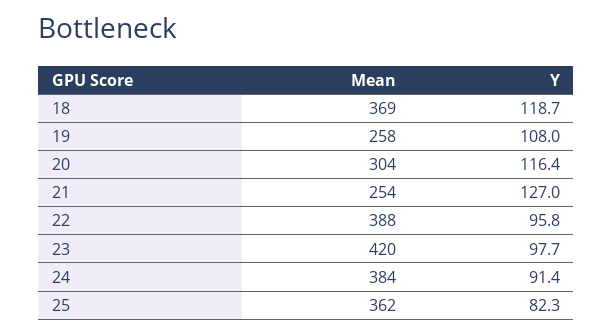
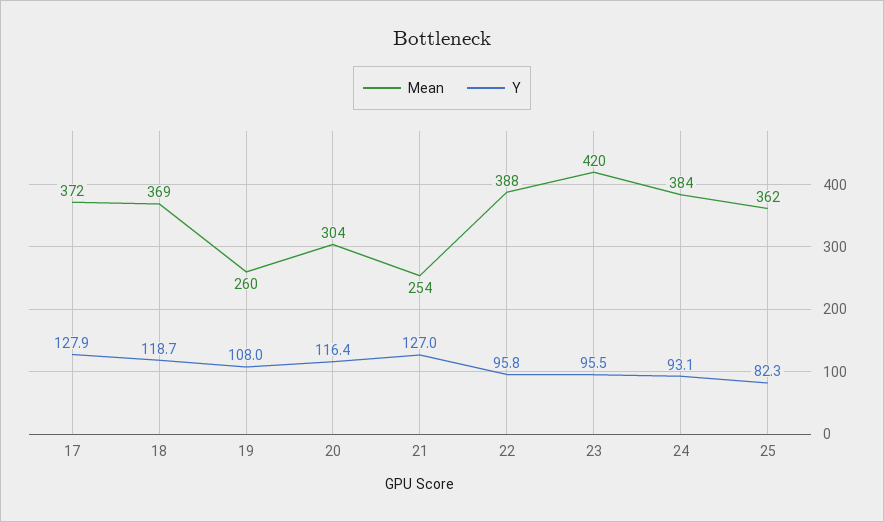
  {
    "Mean": {
      "18": 369,
-     "19": 258,
+     "19": 260,
      "20": 304,
      "21": 254,
      "22": 388,
      "23": 420,
      "24": 384,
-     "25": 362
+     "25": 362,
+     "17": 372
    },
    "Y": {
      "18": 118.7,
      "19": 108,
      "20": 116.4,
      "21": 127,
      "22": 95.8,
-     "23": 97.7,
+     "23": 95.5,
-     "24": 91.4,
+     "24": 93.1,
-     "25": 82.3
+     "25": 82.3,
+     "17": 127.9
    }
  }

